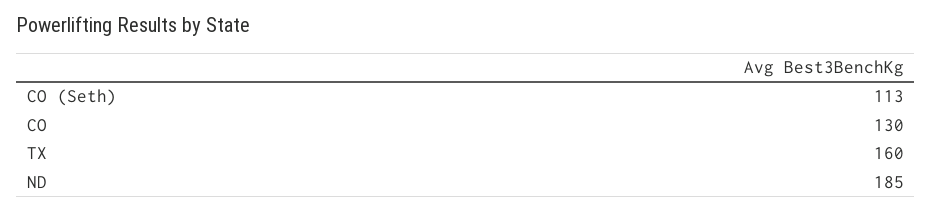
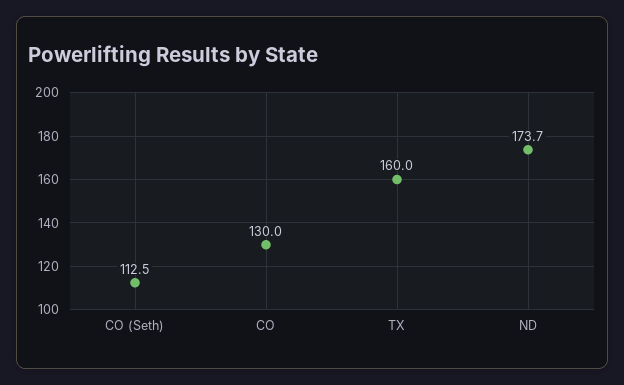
  {
    "CO (Seth)": 112.5,
    "CO": 130,
    "TX": 160,
-   "ND": 185
+   "ND": 173.7
  }

